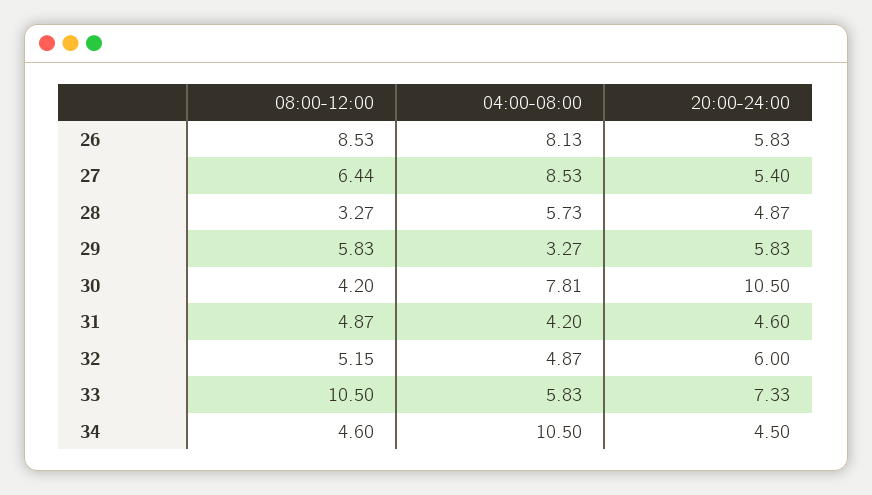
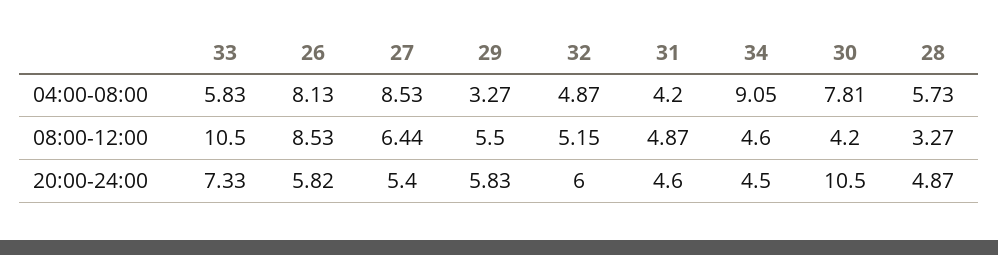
  {
    "08:00-12:00": {
      "26": 8.53,
      "27": 6.44,
      "28": 3.27,
-     "29": 5.83,
+     "29": 5.5,
      "30": 4.2,
      "31": 4.87,
      "32": 5.15,
      "33": 10.5,
      "34": 4.6
    },
    "04:00-08:00": {
      "26": 8.13,
      "27": 8.53,
      "28": 5.73,
      "29": 3.27,
      "30": 7.81,
      "31": 4.2,
      "32": 4.87,
      "33": 5.83,
-     "34": 10.5
+     "34": 9.05
    },
    "20:00-24:00": {
-     "26": 5.83,
+     "26": 5.82,
      "27": 5.4,
      "28": 4.87,
      "29": 5.83,
      "30": 10.5,
      "31": 4.6,
      "32": 6,
      "33": 7.33,
      "34": 4.5
    }
  }

